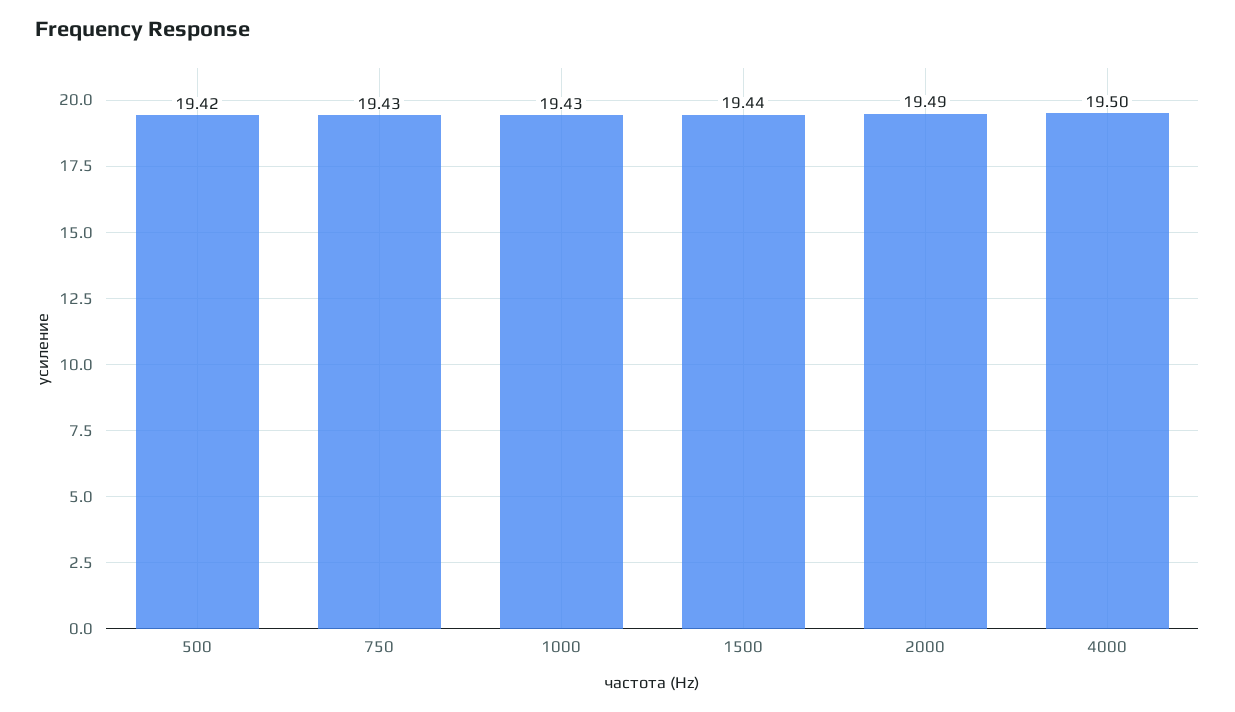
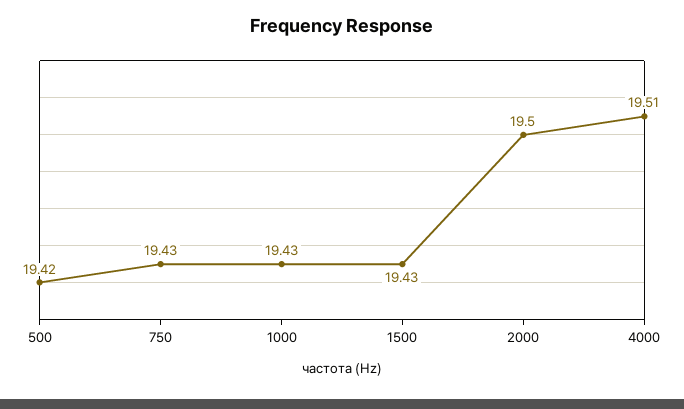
  {
    "500": 19.42,
    "750": 19.43,
    "1000": 19.43,
-   "1500": 19.44,
+   "1500": 19.43,
-   "2000": 19.49,
+   "2000": 19.5,
-   "4000": 19.5
+   "4000": 19.51
  }

